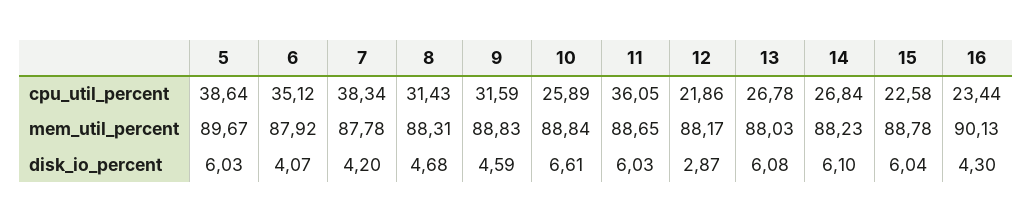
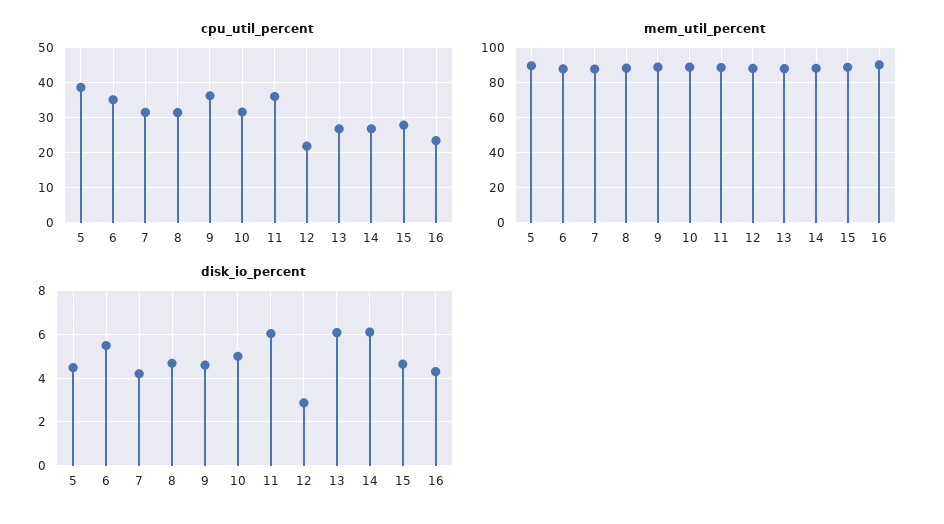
  {
    "cpu_util_percent": {
      "5": 38.64,
      "6": 35.12,
-     "7": 38.34,
+     "7": 32,
      "8": 31.43,
-     "9": 31.59,
+     "9": 36,
-     "10": 25.89,
+     "10": 32,
      "11": 36.05,
      "12": 21.86,
      "13": 26.78,
      "14": 26.84,
-     "15": 22.58,
+     "15": 28,
      "16": 23.44
    },
    "mem_util_percent": {
      "5": 89.67,
      "6": 87.92,
      "7": 87.78,
      "8": 88.31,
      "9": 88.83,
      "10": 88.84,
      "11": 88.65,
      "12": 88.17,
      "13": 88.03,
      "14": 88.23,
      "15": 88.78,
      "16": 90.13
    },
    "disk_io_percent": {
-     "5": 6.03,
+     "5": 4.5,
-     "6": 4.07,
+     "6": 5.5,
      "7": 4.2,
      "8": 4.68,
      "9": 4.59,
-     "10": 6.61,
+     "10": 5,
      "11": 6.03,
      "12": 2.87,
      "13": 6.08,
      "14": 6.1,
-     "15": 6.04,
+     "15": 4.5,
      "16": 4.3
    }
  }

